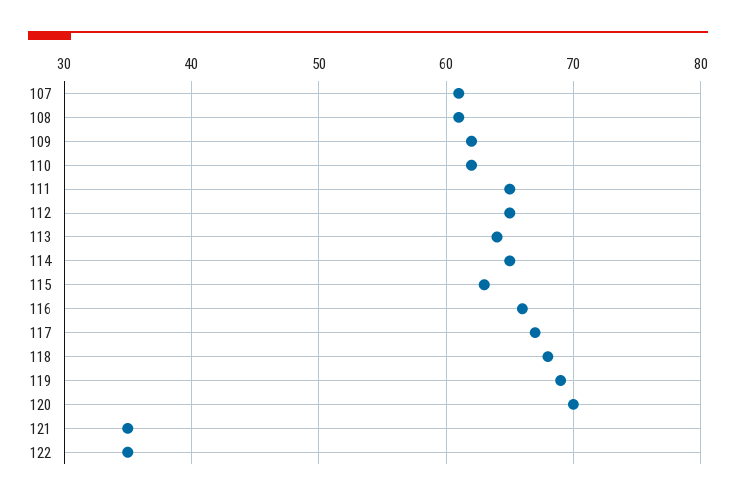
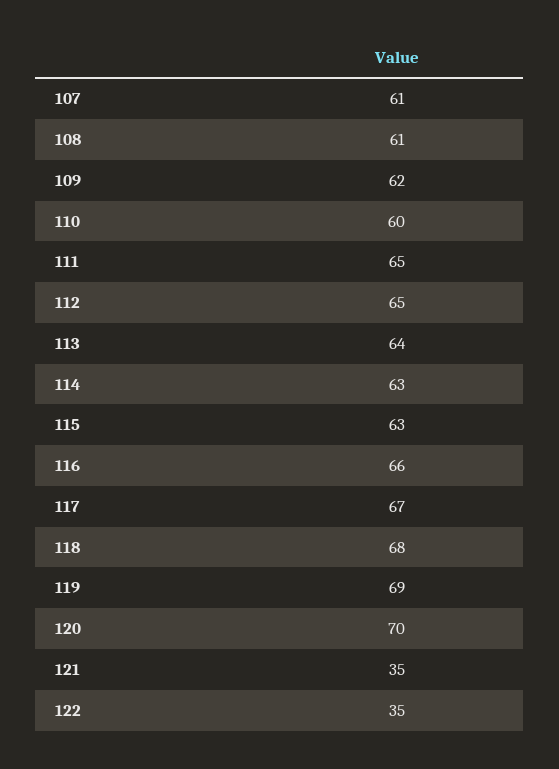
  {
    "107": 61,
    "108": 61,
    "109": 62,
-   "110": 62,
+   "110": 60,
    "111": 65,
    "112": 65,
    "113": 64,
-   "114": 65,
+   "114": 63,
    "115": 63,
    "116": 66,
    "117": 67,
    "118": 68,
    "119": 69,
    "120": 70,
    "121": 35,
    "122": 35
  }

